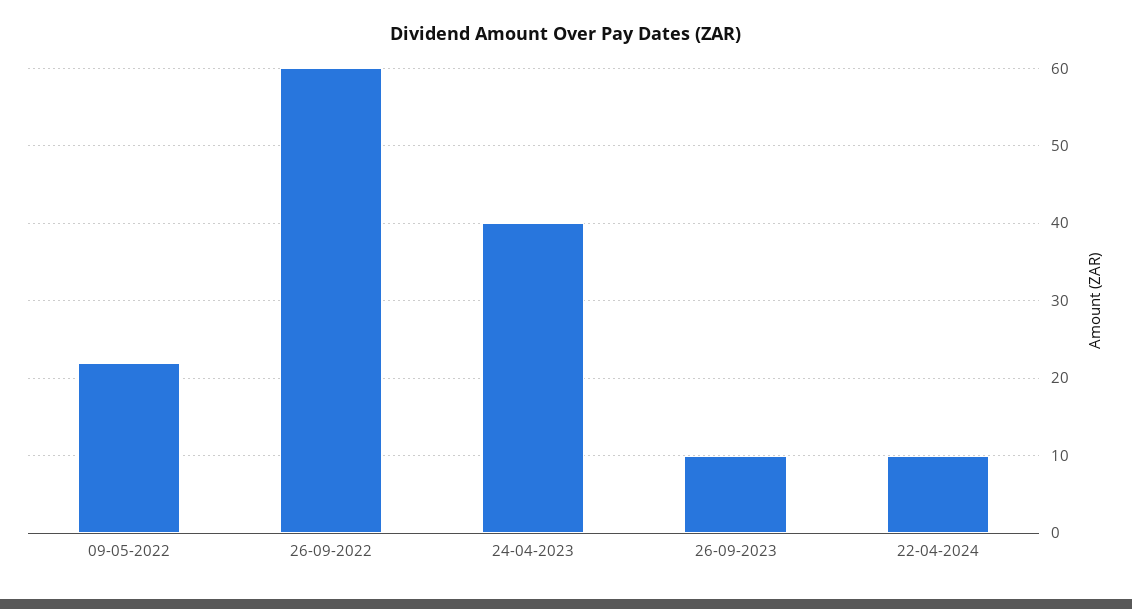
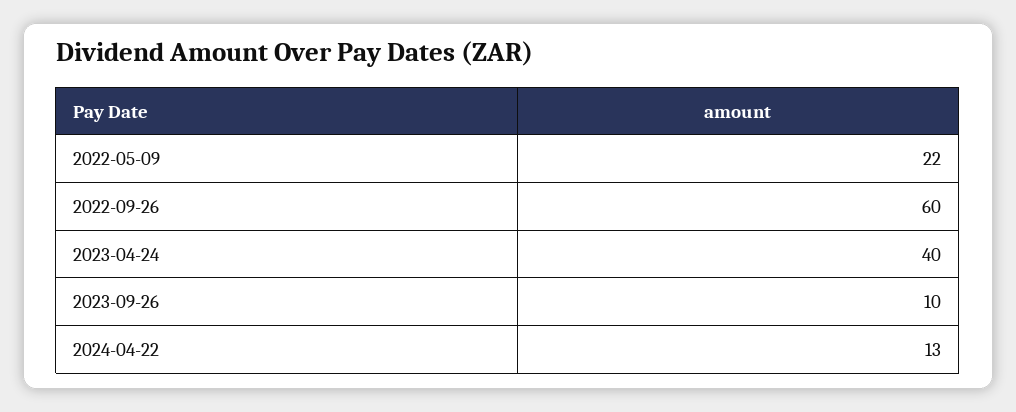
  {
    "09-05-2022": 22,
    "26-09-2022": 60,
    "24-04-2023": 40,
    "26-09-2023": 10,
-   "22-04-2024": 10
+   "22-04-2024": 13
  }

